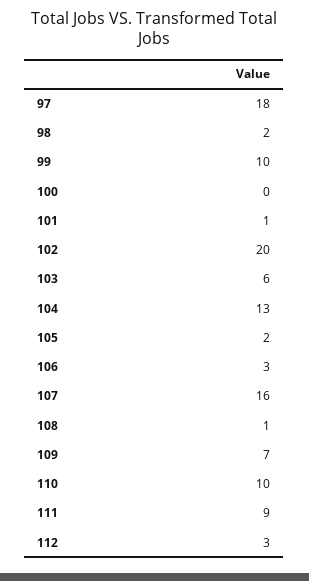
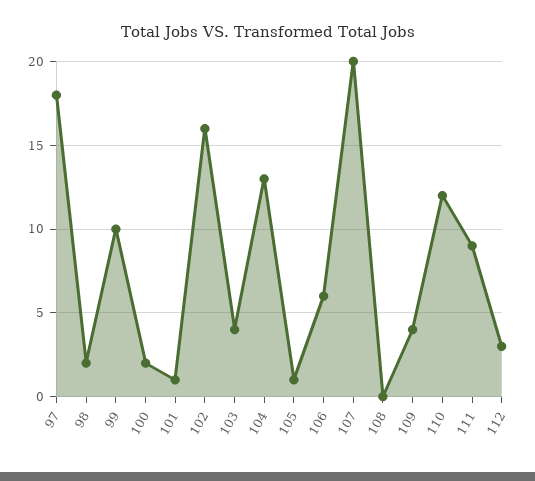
  {
    "97": 18,
    "98": 2,
    "99": 10,
-   "100": 0,
+   "100": 2,
    "101": 1,
-   "102": 20,
+   "102": 16,
-   "103": 6,
+   "103": 4,
    "104": 13,
-   "105": 2,
+   "105": 1,
-   "106": 3,
+   "106": 6,
-   "107": 16,
+   "107": 20,
-   "108": 1,
+   "108": 0,
-   "109": 7,
+   "109": 4,
-   "110": 10,
+   "110": 12,
    "111": 9,
    "112": 3
  }

